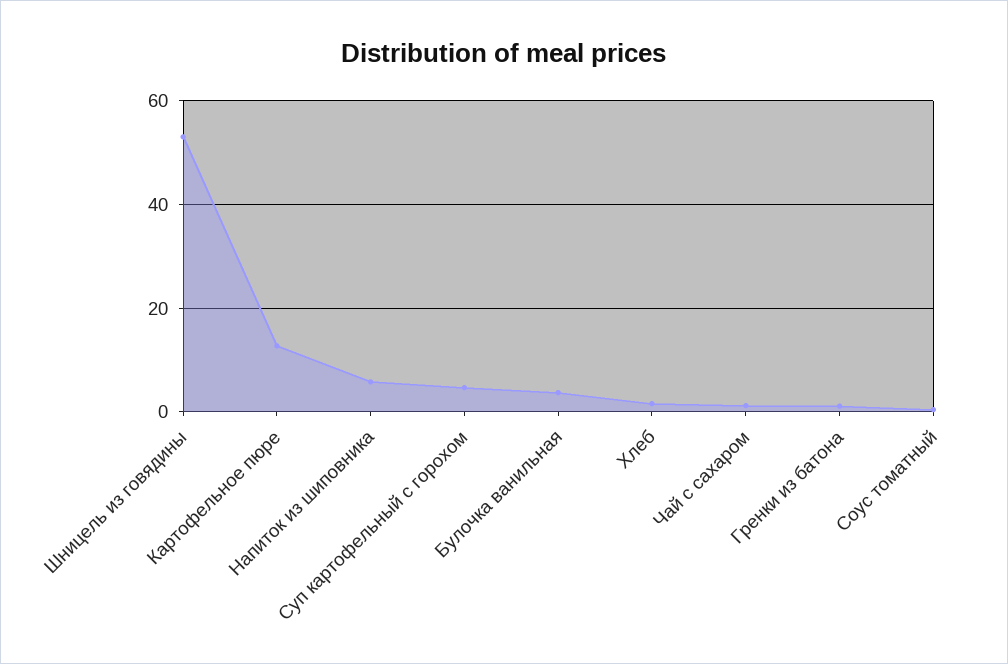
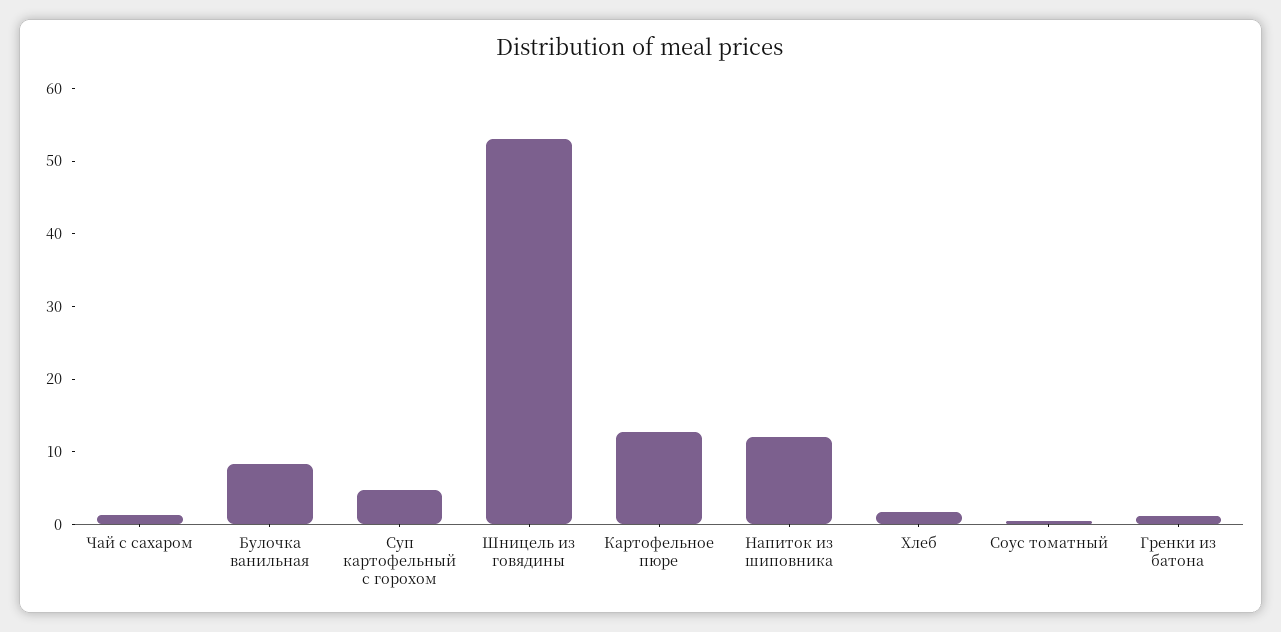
  {
    "Шницель из говядины": 54,
    "Картофельное пюре": 12,
-   "Напиток из шиповника": 6,
+   "Напиток из шиповника": 12,
    "Суп картофельный с горохом": 4,
-   "Булочка ванильная": 4,
+   "Булочка ванильная": 8,
    "Хлеб": 2,
    "Чай с сахаром": 2,
    "Гренки из батона": 2,
    "Соус томатный": 0
  }

